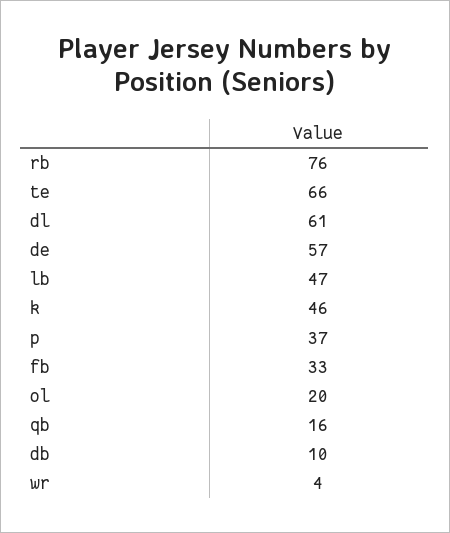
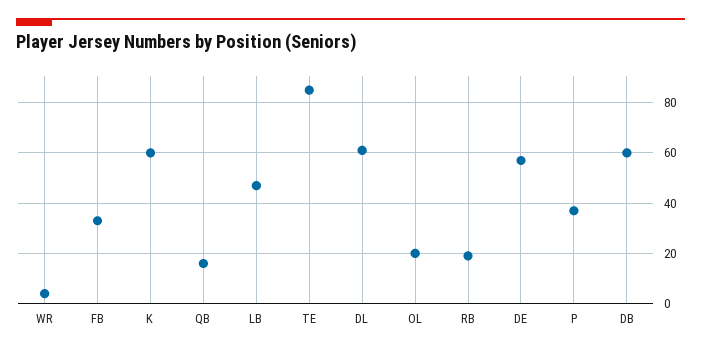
  {
-   "rb": 76,
+   "rb": 20,
-   "te": 66,
+   "te": 85,
    "dl": 61,
    "de": 57,
    "lb": 47,
-   "k": 46,
+   "k": 60,
    "p": 37,
    "fb": 33,
    "ol": 20,
    "qb": 16,
-   "db": 10,
+   "db": 60,
    "wr": 4
  }

